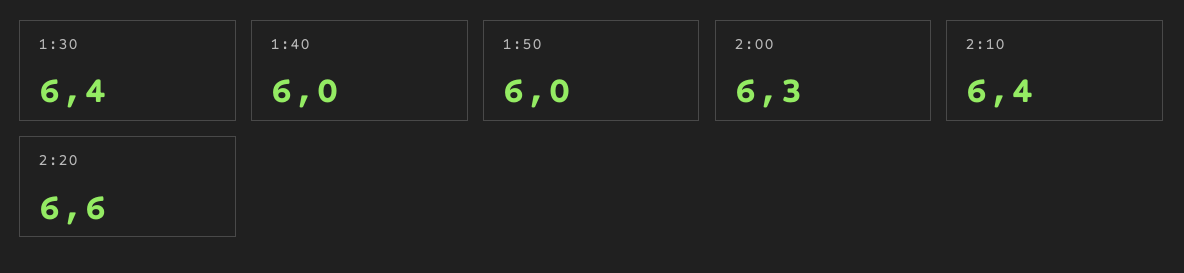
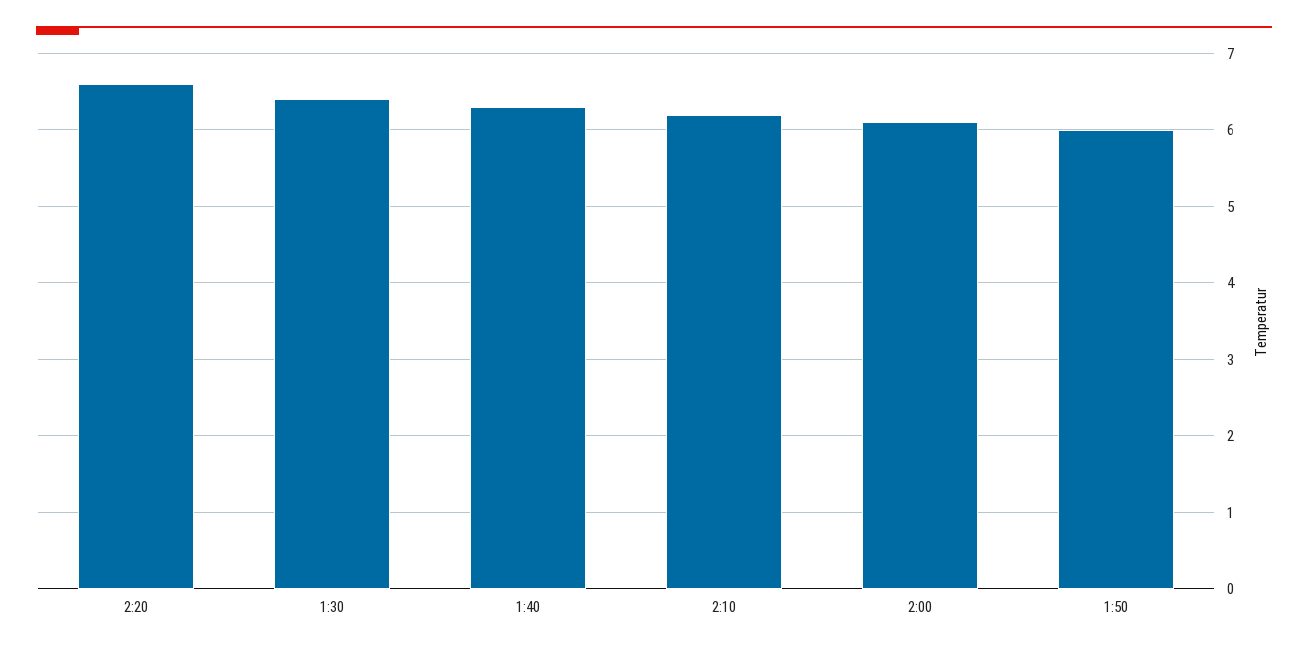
  {
    "1:30": 6.4,
-   "1:40": 6,
+   "1:40": 6.3,
    "1:50": 6,
-   "2:00": 6.3,
+   "2:00": 6.1,
-   "2:10": 6.4,
+   "2:10": 6.2,
    "2:20": 6.6
  }

